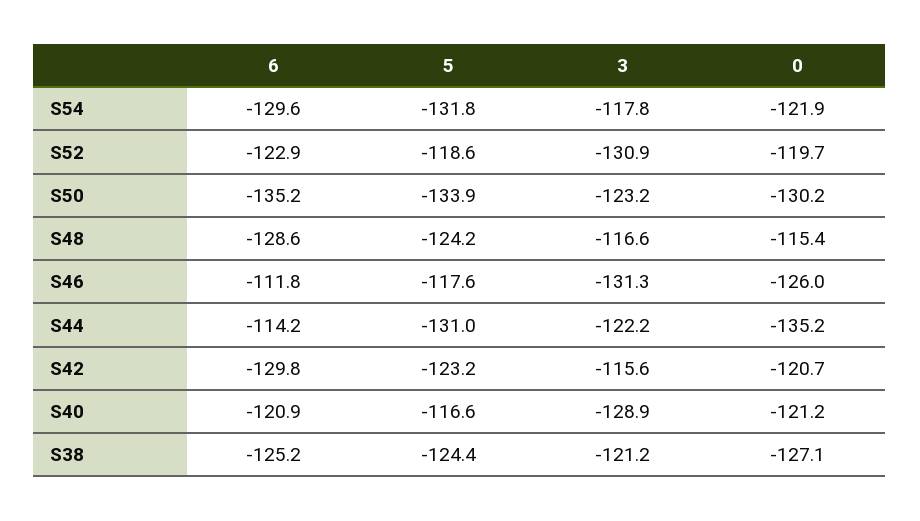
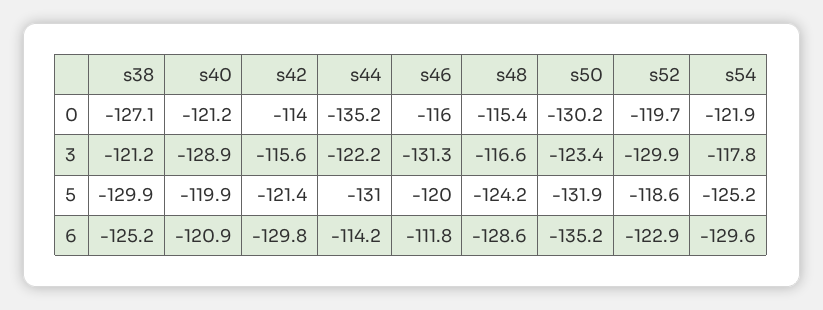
  {
    "6": {
      "S54": -129.6,
      "S52": -122.9,
      "S50": -135.2,
      "S48": -128.6,
      "S46": -111.8,
      "S44": -114.2,
      "S42": -129.8,
      "S40": -120.9,
      "S38": -125.2
    },
    "5": {
-     "S54": -131.8,
+     "S54": -125.2,
      "S52": -118.6,
-     "S50": -133.9,
+     "S50": -131.9,
      "S48": -124.2,
-     "S46": -117.6,
+     "S46": -120,
      "S44": -131,
-     "S42": -123.2,
+     "S42": -121.4,
-     "S40": -116.6,
+     "S40": -119.9,
-     "S38": -124.4
+     "S38": -129.9
    },
    "3": {
      "S54": -117.8,
-     "S52": -130.9,
+     "S52": -129.9,
-     "S50": -123.2,
+     "S50": -123.4,
      "S48": -116.6,
      "S46": -131.3,
      "S44": -122.2,
      "S42": -115.6,
      "S40": -128.9,
      "S38": -121.2
    },
    "0": {
      "S54": -121.9,
      "S52": -119.7,
      "S50": -130.2,
      "S48": -115.4,
-     "S46": -126,
+     "S46": -116,
      "S44": -135.2,
-     "S42": -120.7,
+     "S42": -114,
      "S40": -121.2,
      "S38": -127.1
    }
  }

